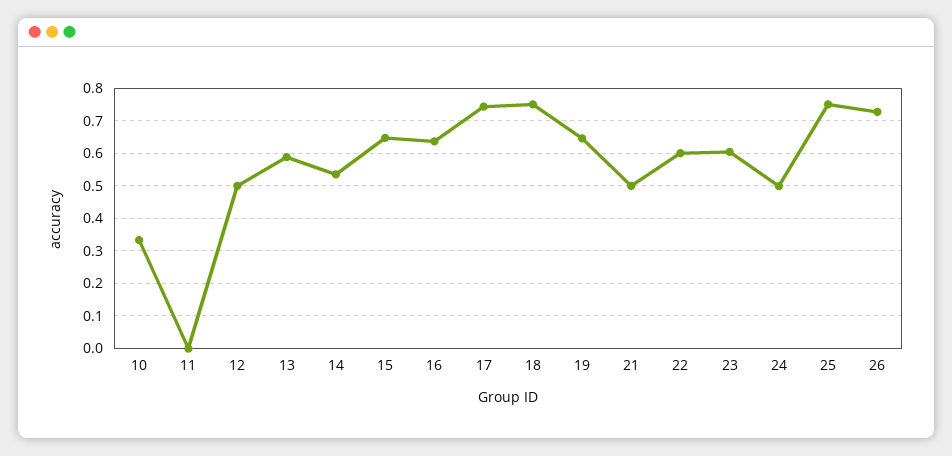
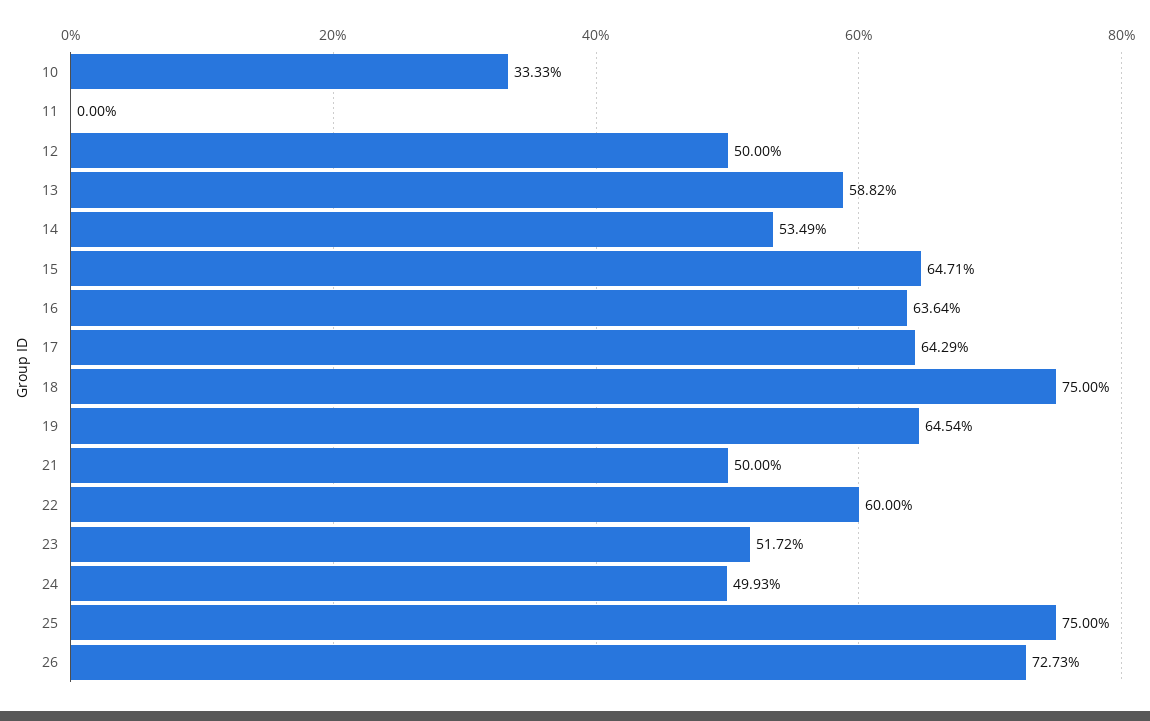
  {
    "10": 0.3333,
    "11": 0,
    "12": 0.5,
    "13": 0.5882,
    "14": 0.5349,
    "15": 0.6471,
    "16": 0.6364,
-   "17": 0.74,
+   "17": 0.6429,
    "18": 0.75,
    "19": 0.6454,
    "21": 0.5,
    "22": 0.6,
-   "23": 0.6,
+   "23": 0.5172,
    "24": 0.4993,
    "25": 0.75,
    "26": 0.7273
  }

